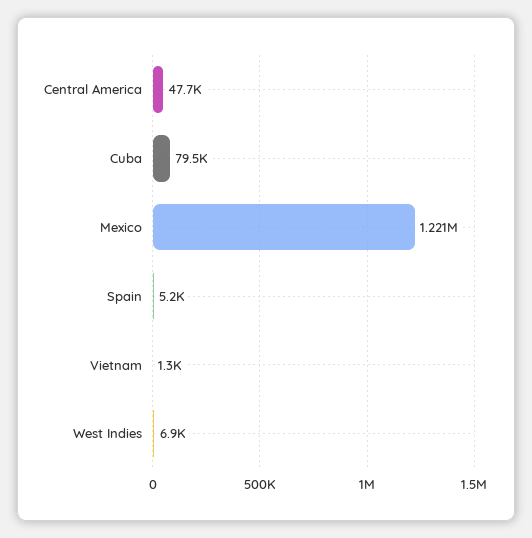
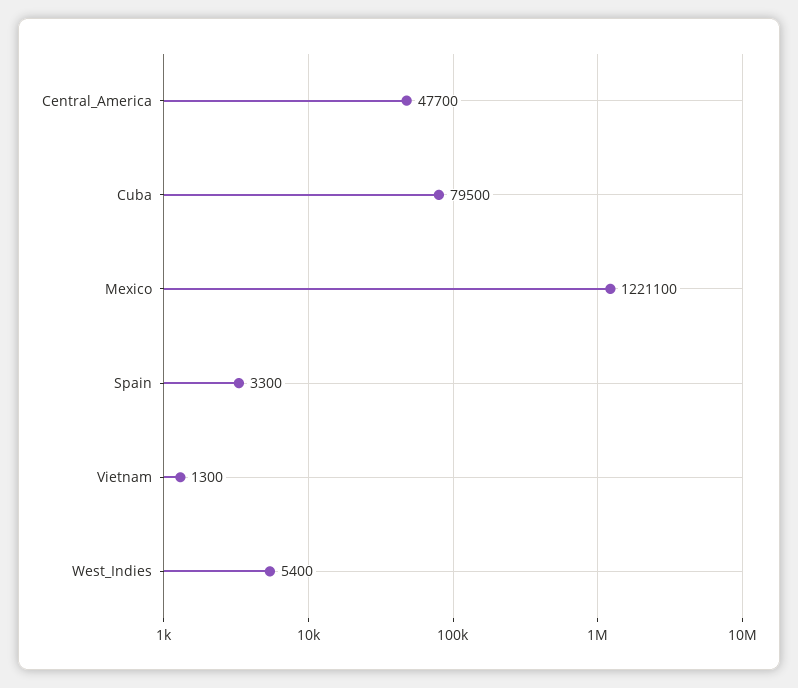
  {
    "Central America": 47700,
    "Cuba": 79500,
    "Mexico": 1221100,
-   "Spain": 5200,
+   "Spain": 3300,
    "Vietnam": 1300,
-   "West Indies": 6900
+   "West Indies": 5400
  }

